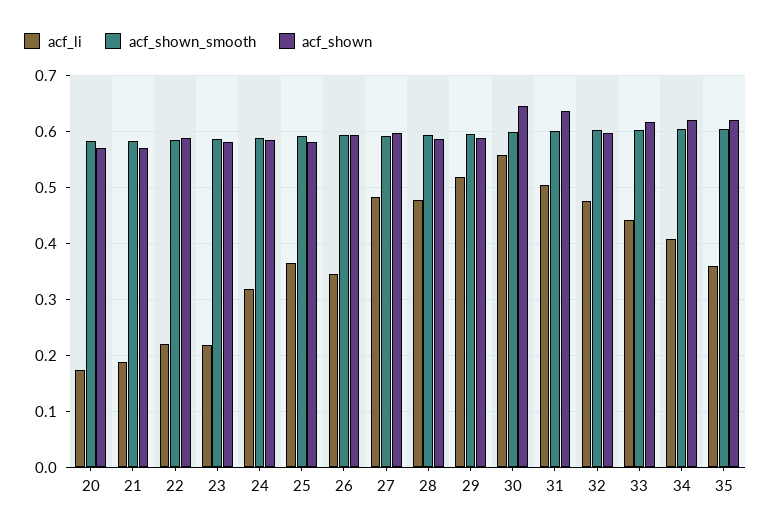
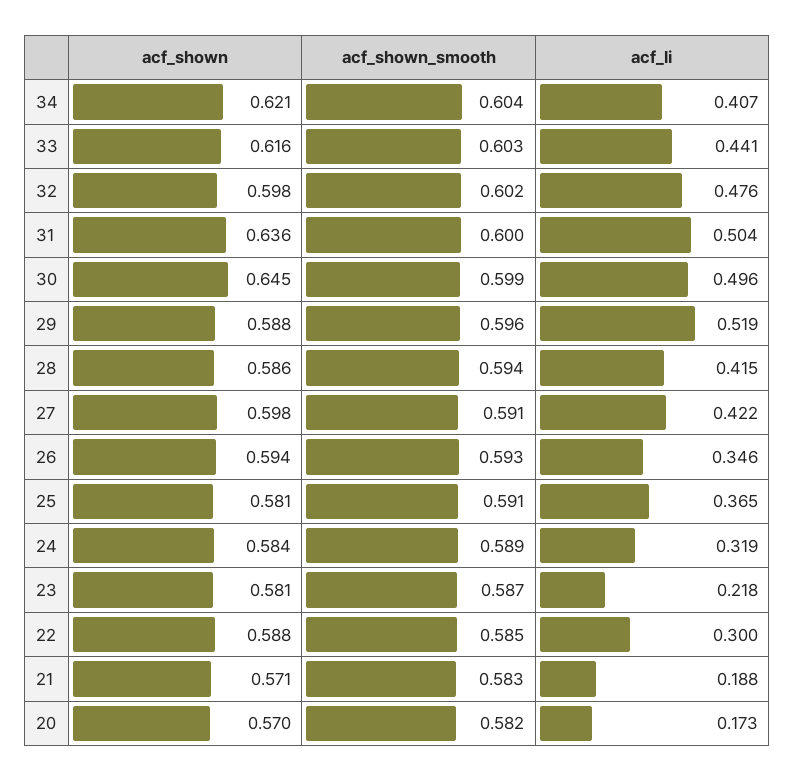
  {
    "acf_li": {
      "20": 0.173,
      "21": 0.188,
-     "22": 0.22,
+     "22": 0.3,
      "23": 0.218,
      "24": 0.319,
      "25": 0.365,
      "26": 0.346,
-     "27": 0.48,
+     "27": 0.422,
-     "28": 0.48,
+     "28": 0.415,
      "29": 0.519,
-     "30": 0.56,
+     "30": 0.496,
      "31": 0.504,
      "32": 0.476,
      "33": 0.441,
-     "34": 0.407,
+     "34": 0.407
-     "35": 0.36
    },
    "acf_shown_smooth": {
      "20": 0.582,
      "21": 0.583,
      "22": 0.585,
      "23": 0.587,
      "24": 0.589,
      "25": 0.591,
      "26": 0.593,
      "27": 0.591,
      "28": 0.594,
      "29": 0.596,
      "30": 0.599,
      "31": 0.6,
      "32": 0.602,
      "33": 0.603,
-     "34": 0.604,
+     "34": 0.604
-     "35": 0.6
    },
    "acf_shown": {
      "20": 0.57,
      "21": 0.571,
      "22": 0.588,
      "23": 0.581,
      "24": 0.584,
      "25": 0.581,
      "26": 0.594,
      "27": 0.598,
      "28": 0.586,
      "29": 0.588,
      "30": 0.645,
      "31": 0.636,
      "32": 0.598,
      "33": 0.616,
-     "34": 0.621,
+     "34": 0.621
-     "35": 0.62
    }
  }

